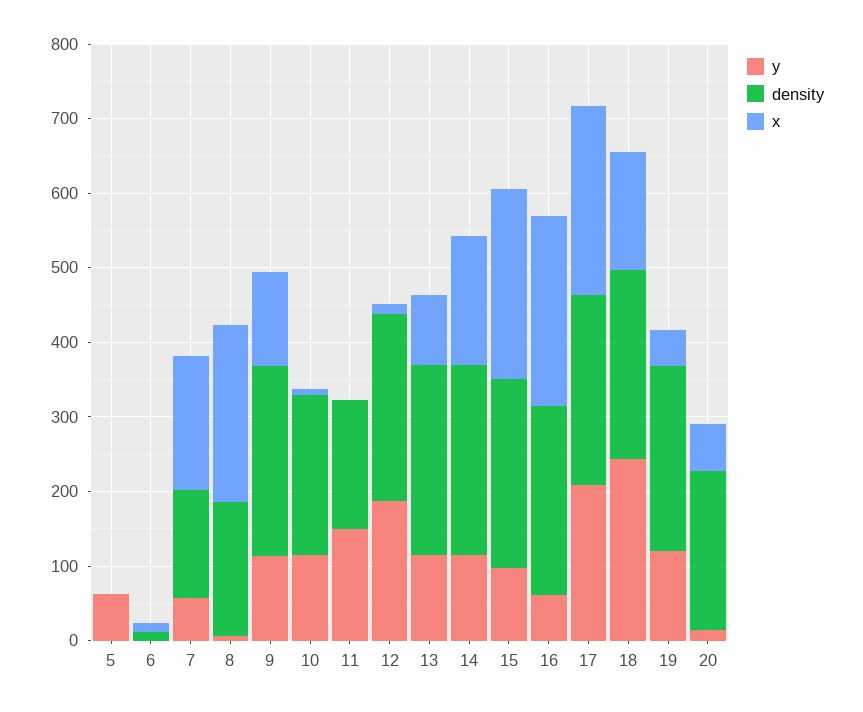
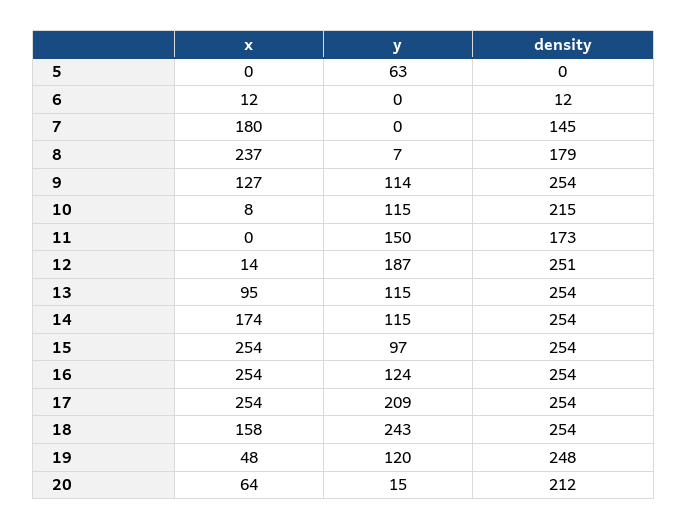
  {
    "y": {
      "5": 63,
      "6": 0,
-     "7": 60,
+     "7": 0,
      "8": 7,
      "9": 114,
      "10": 115,
      "11": 150,
      "12": 187,
      "13": 115,
      "14": 115,
      "15": 97,
-     "16": 60,
+     "16": 124,
      "17": 209,
      "18": 243,
      "19": 120,
      "20": 15
    },
    "density": {
      "5": 0,
      "6": 12,
      "7": 145,
      "8": 179,
      "9": 254,
      "10": 215,
      "11": 173,
      "12": 251,
      "13": 254,
      "14": 254,
      "15": 254,
      "16": 254,
      "17": 254,
      "18": 254,
      "19": 248,
      "20": 212
    },
    "x": {
      "5": 0,
      "6": 12,
      "7": 180,
      "8": 237,
      "9": 127,
      "10": 8,
      "11": 0,
      "12": 14,
      "13": 95,
      "14": 174,
      "15": 254,
      "16": 254,
      "17": 254,
      "18": 158,
      "19": 48,
      "20": 64
    }
  }

